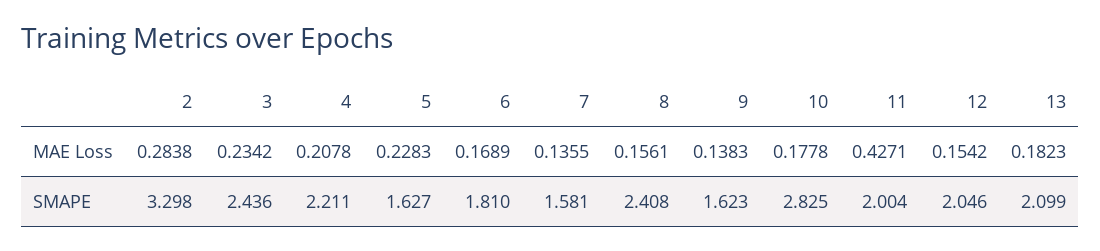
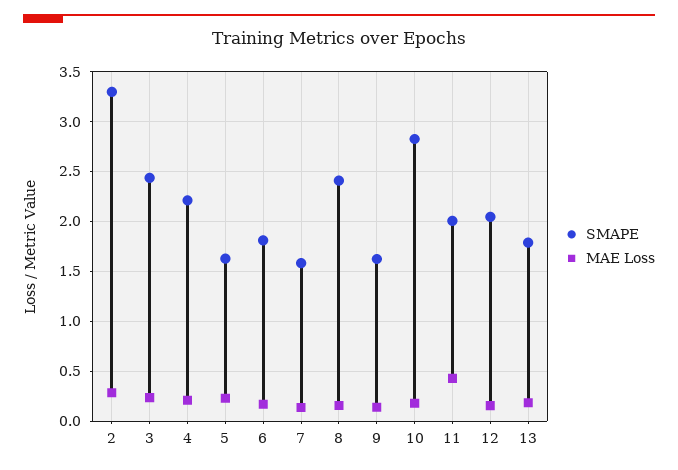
  {
    "MAE Loss": {
      "2": 0.2838,
      "3": 0.2342,
      "4": 0.2078,
      "5": 0.2283,
      "6": 0.1689,
      "7": 0.1355,
      "8": 0.1561,
      "9": 0.1383,
      "10": 0.1778,
      "11": 0.4271,
      "12": 0.1542,
      "13": 0.1823
    },
    "SMAPE": {
      "2": 3.298,
      "3": 2.436,
      "4": 2.211,
      "5": 1.627,
      "6": 1.81,
      "7": 1.581,
      "8": 2.408,
      "9": 1.623,
      "10": 2.825,
      "11": 2.004,
      "12": 2.046,
-     "13": 2.099
+     "13": 1.8
    }
  }

